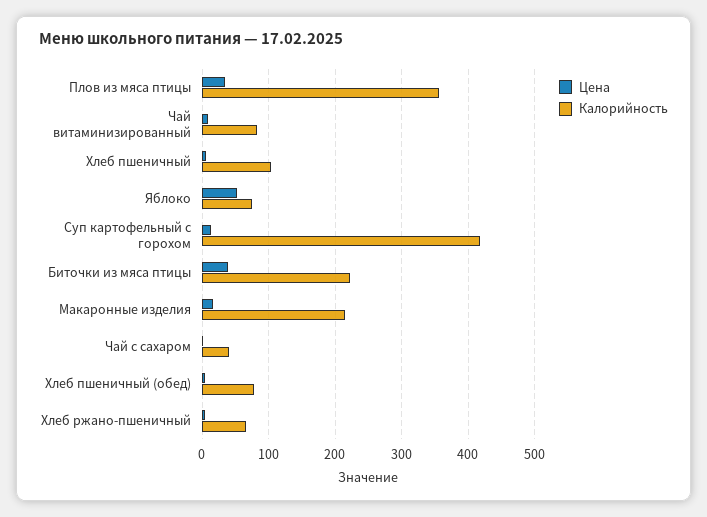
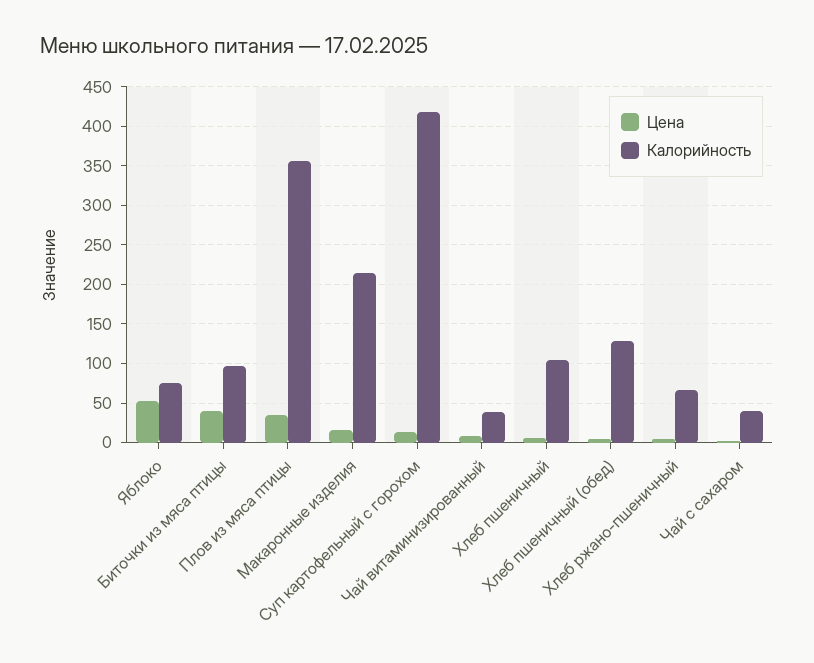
  {
    "Цена": {
      "Плов из мяса птицы": 30,
      "Чай витаминизированный": 10,
      "Хлеб пшеничный": 10,
      "Яблоко": 50,
      "Суп картофельный с горохом": 10,
      "Биточки из мяса птицы": 40,
      "Макаронные изделия": 20,
      "Чай с сахаром": 0,
      "Хлеб пшеничный (обед)": 0,
      "Хлеб ржано-пшеничный": 0
    },
    "Калорийность": {
      "Плов из мяса птицы": 360,
-     "Чай витаминизированный": 80,
+     "Чай витаминизированный": 40,
      "Хлеб пшеничный": 100,
      "Яблоко": 70,
      "Суп картофельный с горохом": 420,
-     "Биточки из мяса птицы": 220,
+     "Биточки из мяса птицы": 100,
      "Макаронные изделия": 210,
      "Чай с сахаром": 40,
-     "Хлеб пшеничный (обед)": 80,
+     "Хлеб пшеничный (обед)": 130,
      "Хлеб ржано-пшеничный": 70
    }
  }

